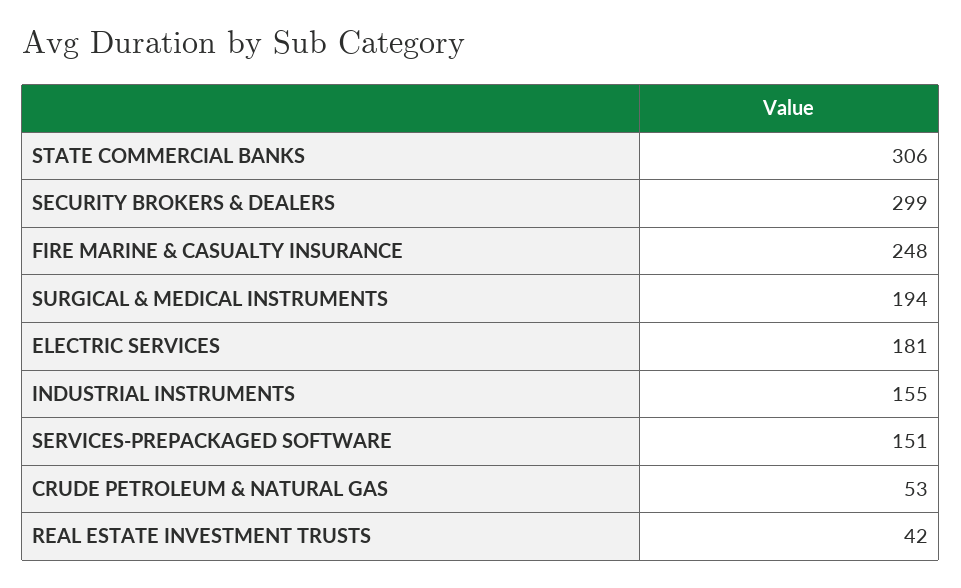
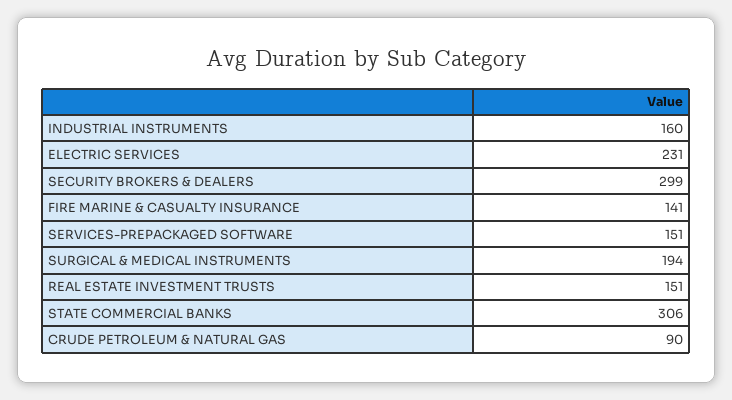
  {
    "STATE COMMERCIAL BANKS": 306,
    "SECURITY BROKERS & DEALERS": 299,
-   "FIRE MARINE & CASUALTY INSURANCE": 248,
+   "FIRE MARINE & CASUALTY INSURANCE": 141,
    "SURGICAL & MEDICAL INSTRUMENTS": 194,
-   "ELECTRIC SERVICES": 181,
+   "ELECTRIC SERVICES": 231,
-   "INDUSTRIAL INSTRUMENTS": 155,
+   "INDUSTRIAL INSTRUMENTS": 160,
    "SERVICES-PREPACKAGED SOFTWARE": 151,
-   "CRUDE PETROLEUM & NATURAL GAS": 53,
+   "CRUDE PETROLEUM & NATURAL GAS": 90,
-   "REAL ESTATE INVESTMENT TRUSTS": 42
+   "REAL ESTATE INVESTMENT TRUSTS": 151
  }

